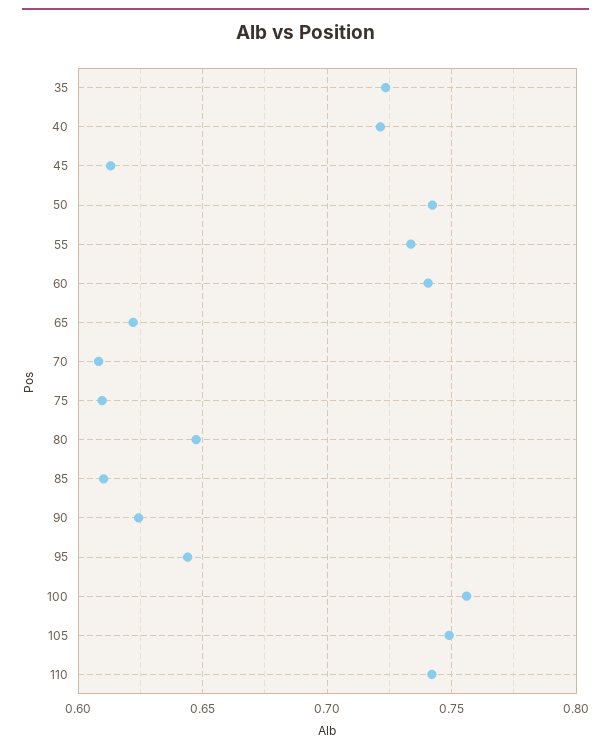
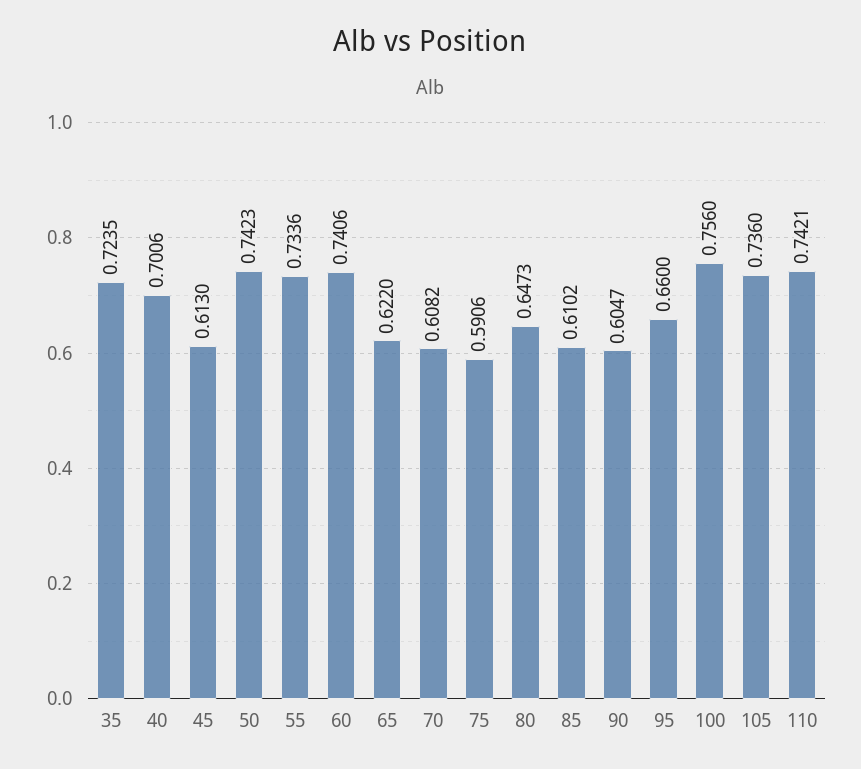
  {
    "35": 0.7235,
-   "40": 0.72,
+   "40": 0.7006,
    "45": 0.613,
    "50": 0.7423,
    "55": 0.7336,
    "60": 0.7406,
    "65": 0.622,
    "70": 0.6082,
-   "75": 0.61,
+   "75": 0.5906,
    "80": 0.6473,
    "85": 0.6102,
-   "90": 0.625,
+   "90": 0.6047,
-   "95": 0.645,
+   "95": 0.66,
    "100": 0.756,
-   "105": 0.75,
+   "105": 0.736,
    "110": 0.7421
  }

